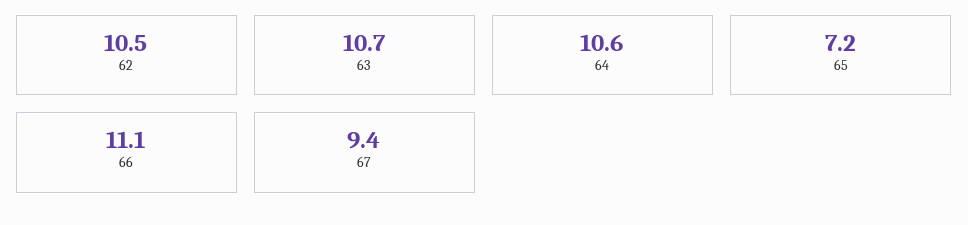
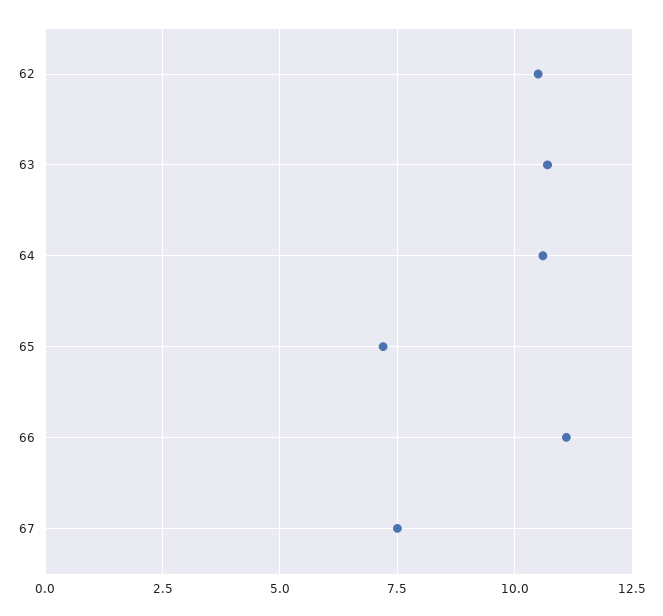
  {
    "62": 10.5,
    "63": 10.7,
    "64": 10.6,
    "65": 7.2,
    "66": 11.1,
-   "67": 9.4
+   "67": 7.5
  }

